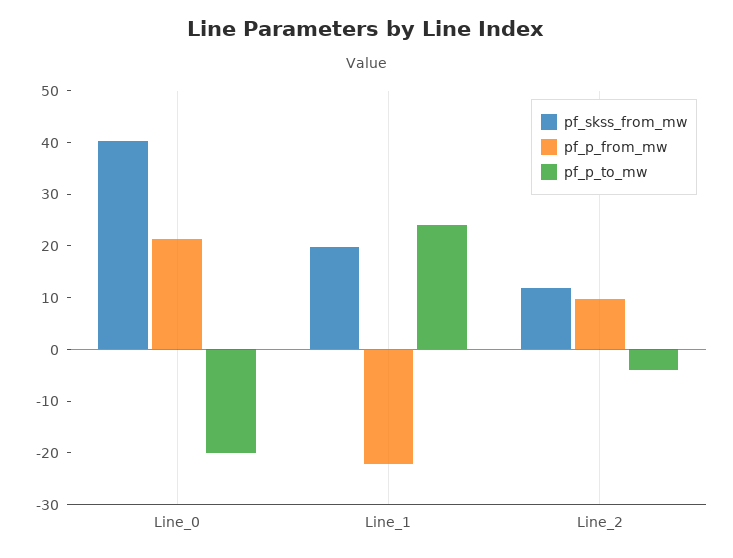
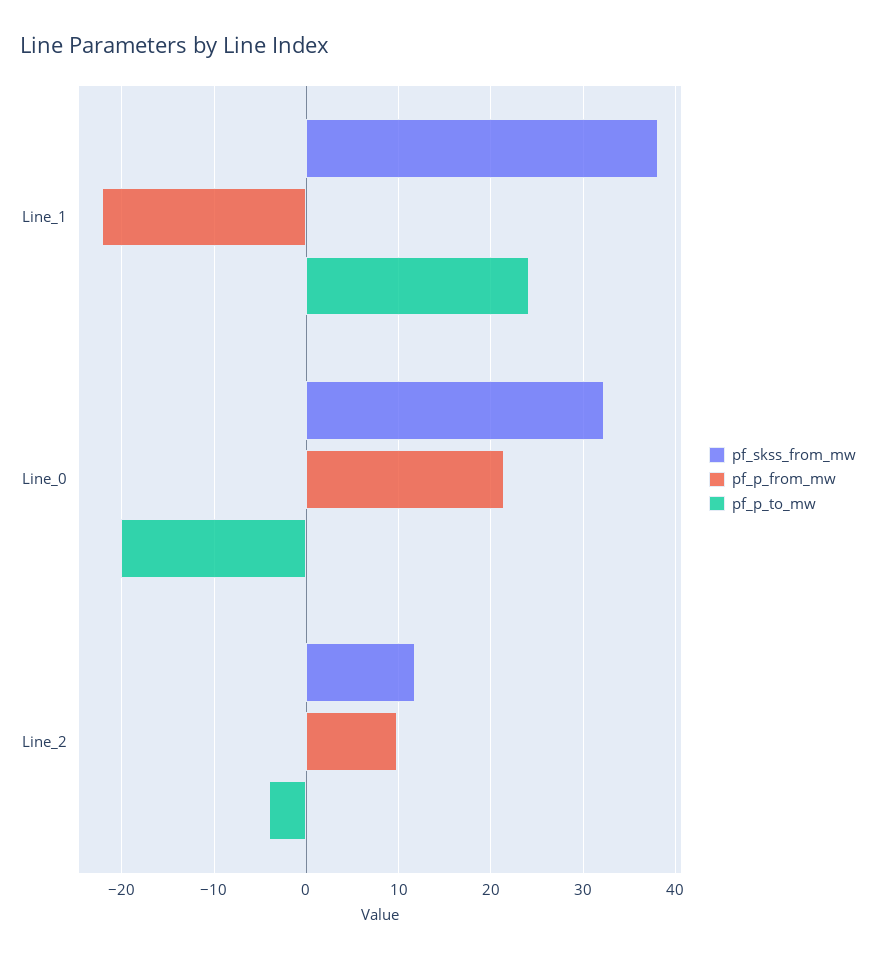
  {
    "pf_skss_from_mw": {
-     "Line_0": 40,
+     "Line_0": 32,
-     "Line_1": 20,
+     "Line_1": 38,
      "Line_2": 12
    },
    "pf_p_from_mw": {
      "Line_0": 21,
      "Line_1": -22,
      "Line_2": 10
    },
    "pf_p_to_mw": {
      "Line_0": -20,
      "Line_1": 24,
      "Line_2": -4
    }
  }

